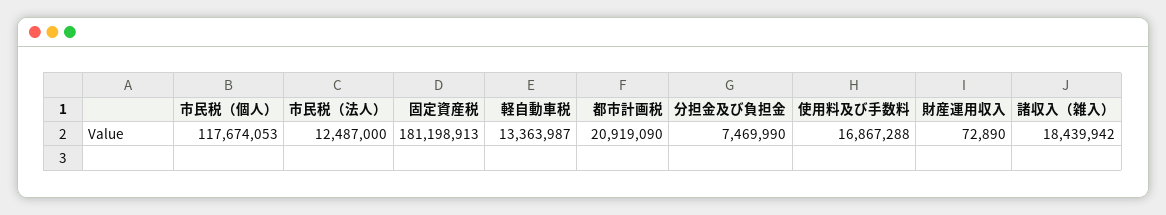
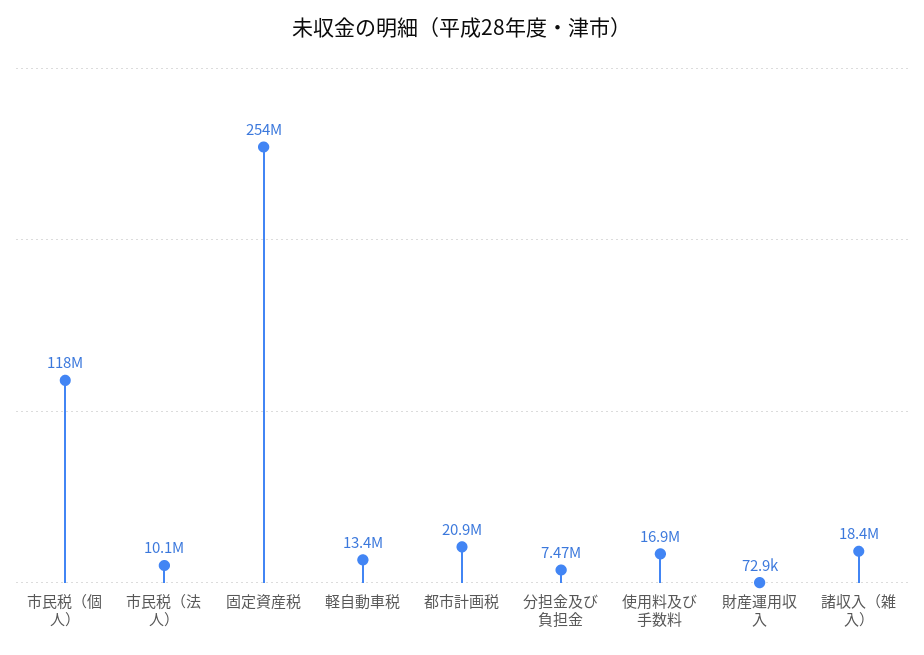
  {
    "市民税（個人）": 117674053,
-   "市民税（法人）": 12487000,
+   "市民税（法人）": 10100000,
-   "固定資産税": 181198913,
+   "固定資産税": 254000000,
    "軽自動車税": 13363987,
    "都市計画税": 20919090,
    "分担金及び負担金": 7469990,
    "使用料及び手数料": 16867288,
    "財産運用収入": 72890,
    "諸収入（雑入）": 18439942
  }

